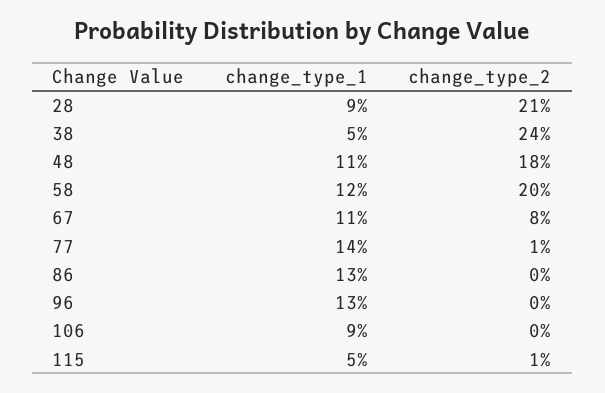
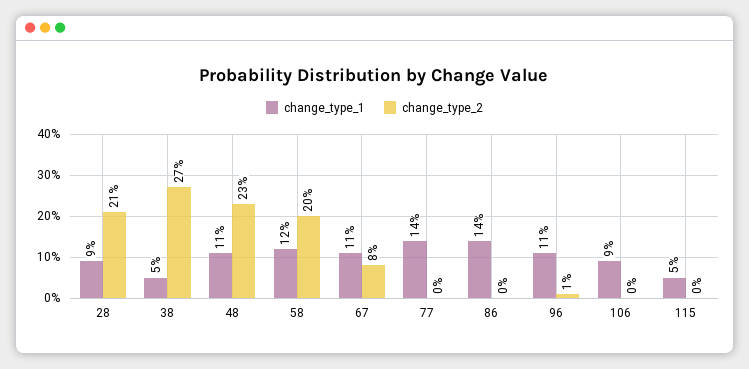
  {
    "change_type_1": {
      "28": 9,
      "38": 5,
      "48": 11,
      "58": 12,
      "67": 11,
      "77": 14,
-     "86": 13,
+     "86": 14,
-     "96": 13,
+     "96": 11,
      "106": 9,
      "115": 5
    },
    "change_type_2": {
      "28": 21,
-     "38": 24,
+     "38": 27,
-     "48": 18,
+     "48": 23,
      "58": 20,
      "67": 8,
-     "77": 1,
+     "77": 0,
      "86": 0,
-     "96": 0,
+     "96": 1,
      "106": 0,
-     "115": 1
+     "115": 0
    }
  }

